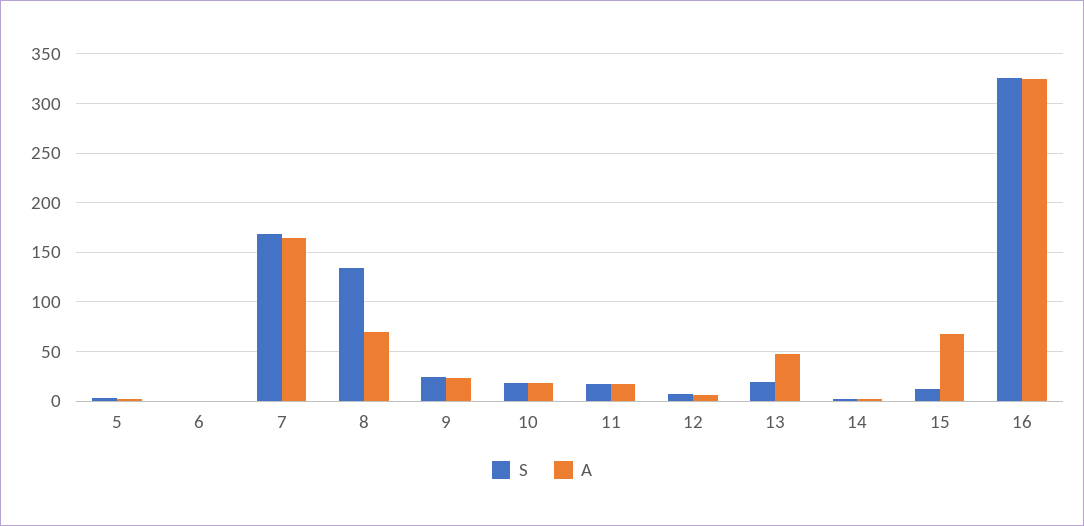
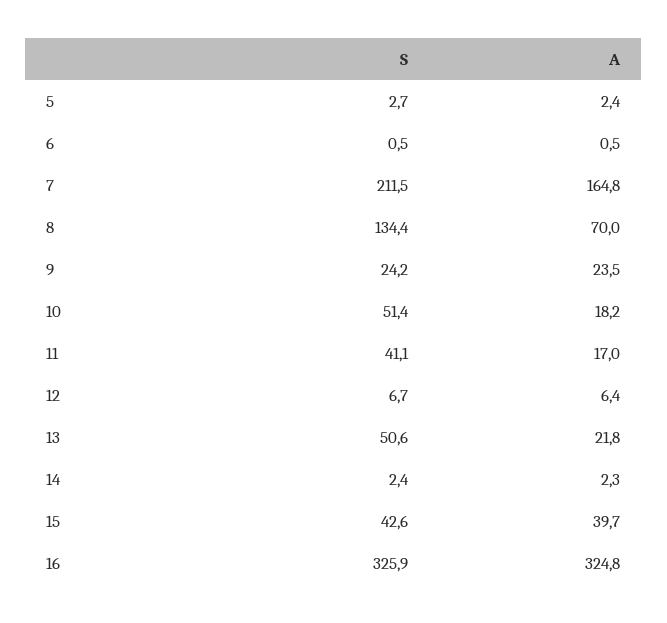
  {
    "S": {
      "5": 2.7,
      "6": 0.5,
-     "7": 170,
+     "7": 211.5,
      "8": 134.4,
      "9": 24.2,
-     "10": 20,
+     "10": 51.4,
-     "11": 20,
+     "11": 41.1,
      "12": 6.7,
-     "13": 20,
+     "13": 50.6,
      "14": 2.4,
-     "15": 10,
+     "15": 42.6,
      "16": 325.9
    },
    "A": {
      "5": 2.4,
      "6": 0.5,
      "7": 164.8,
      "8": 70,
      "9": 23.5,
      "10": 18.2,
      "11": 17,
      "12": 6.4,
-     "13": 50,
+     "13": 21.8,
      "14": 2.3,
-     "15": 70,
+     "15": 39.7,
      "16": 324.8
    }
  }

